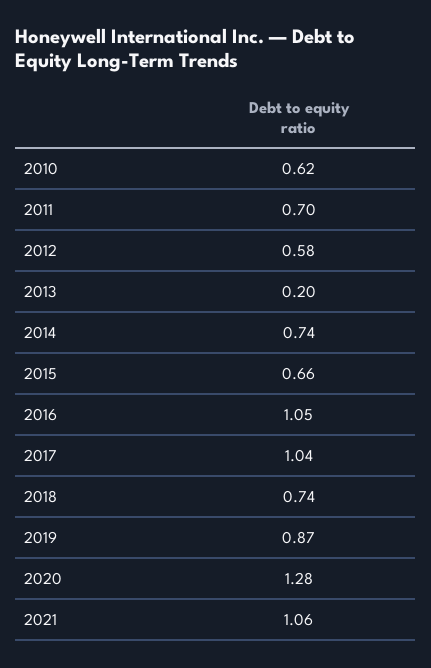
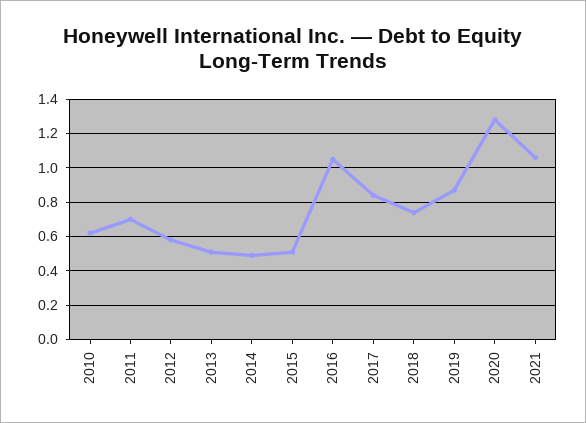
  {
    "2010": 0.62,
    "2011": 0.7,
    "2012": 0.58,
-   "2013": 0.2,
+   "2013": 0.5,
-   "2014": 0.74,
+   "2014": 0.5,
-   "2015": 0.66,
+   "2015": 0.5,
    "2016": 1.05,
-   "2017": 1.04,
+   "2017": 0.85,
    "2018": 0.74,
    "2019": 0.87,
    "2020": 1.28,
    "2021": 1.06
  }

